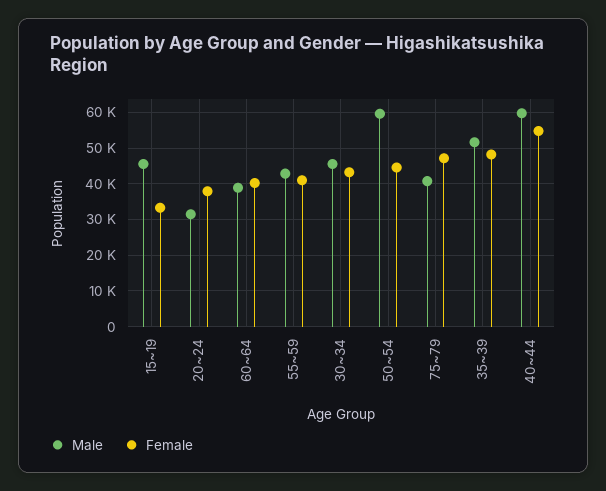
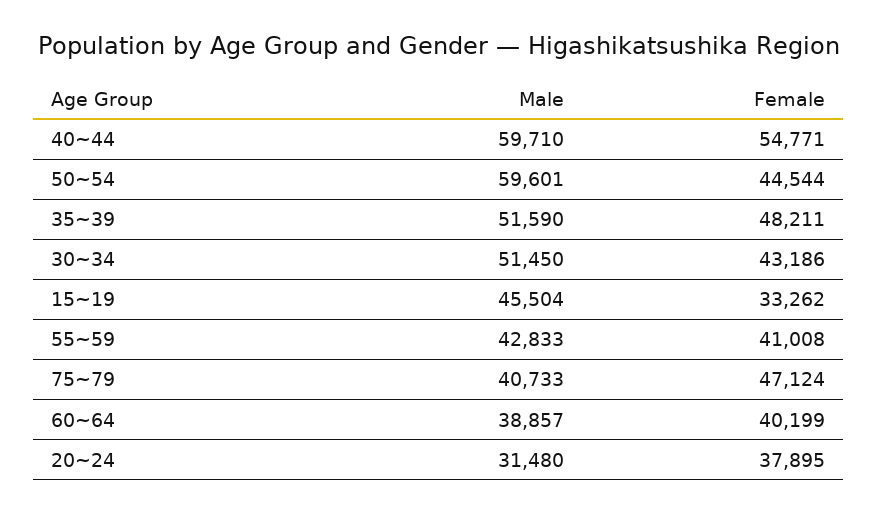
  {
    "Male": {
      "15~19": 45504,
      "20~24": 31480,
      "60~64": 38857,
      "55~59": 42833,
-     "30~34": 46000,
+     "30~34": 51450,
      "50~54": 59601,
      "75~79": 40733,
      "35~39": 51590,
      "40~44": 59710
    },
    "Female": {
      "15~19": 33262,
      "20~24": 37895,
      "60~64": 40199,
      "55~59": 41008,
      "30~34": 43186,
      "50~54": 44544,
      "75~79": 47124,
      "35~39": 48211,
      "40~44": 54771
    }
  }

